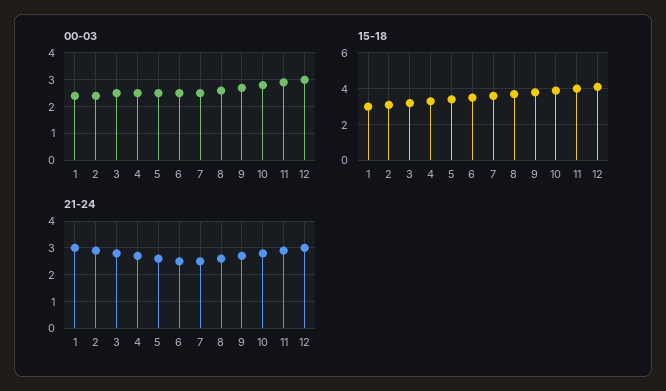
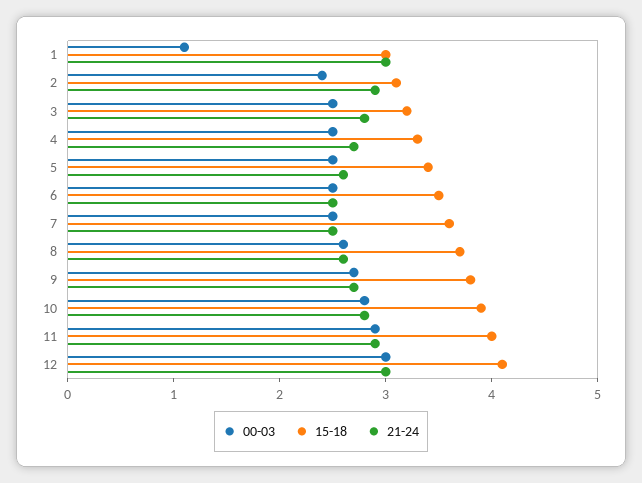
  {
    "00-03": {
-     "1": 2.5,
+     "1": 1.1,
      "2": 2.4,
      "3": 2.5,
      "4": 2.5,
      "5": 2.5,
      "6": 2.5,
      "7": 2.5,
      "8": 2.6,
      "9": 2.7,
      "10": 2.8,
      "11": 2.9,
      "12": 3
    },
    "15-18": {
      "1": 3,
      "2": 3.1,
      "3": 3.2,
      "4": 3.3,
      "5": 3.4,
      "6": 3.5,
      "7": 3.6,
      "8": 3.7,
      "9": 3.8,
      "10": 3.9,
      "11": 4,
      "12": 4.1
    },
    "21-24": {
      "1": 3,
      "2": 2.9,
      "3": 2.8,
      "4": 2.7,
      "5": 2.6,
      "6": 2.5,
      "7": 2.5,
      "8": 2.6,
      "9": 2.7,
      "10": 2.8,
      "11": 2.9,
      "12": 3
    }
  }

